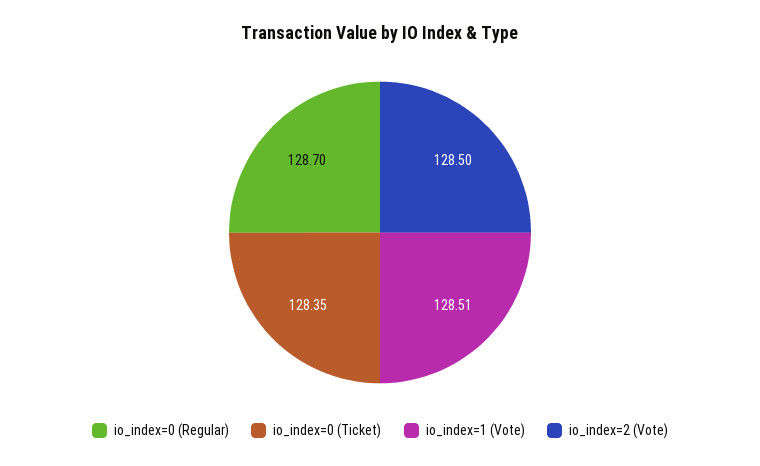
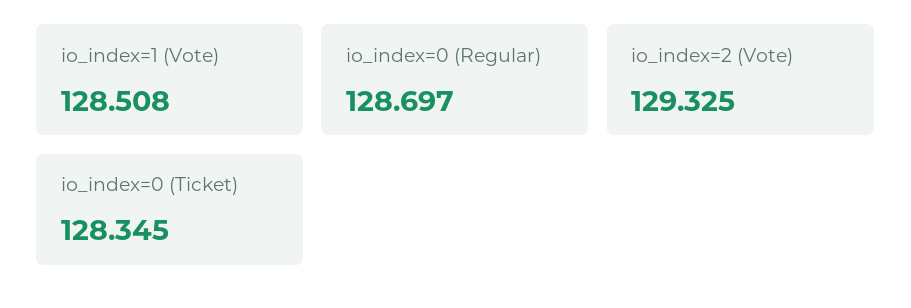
  {
    "io_index=0 (Regular)": 128.697,
    "io_index=0 (Ticket)": 128.345,
    "io_index=1 (Vote)": 128.508,
-   "io_index=2 (Vote)": 128.5
+   "io_index=2 (Vote)": 129.325
  }

